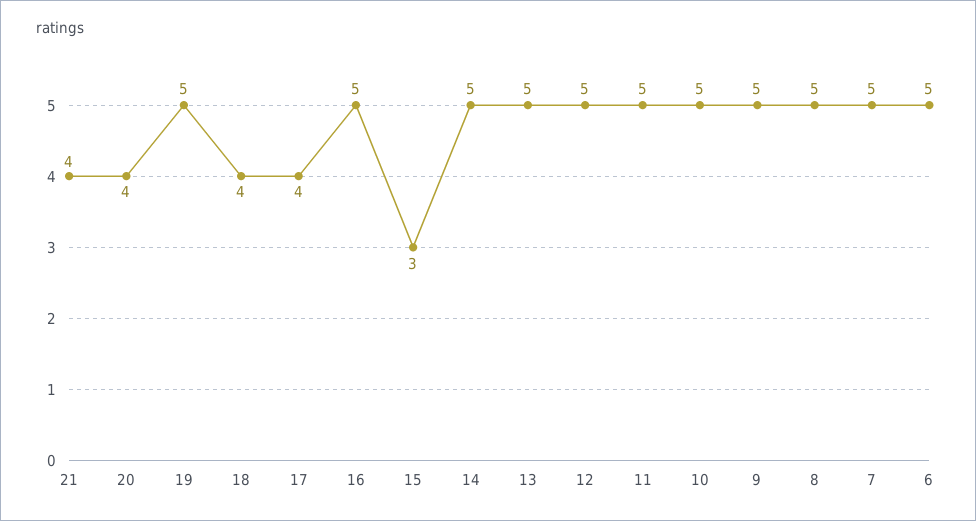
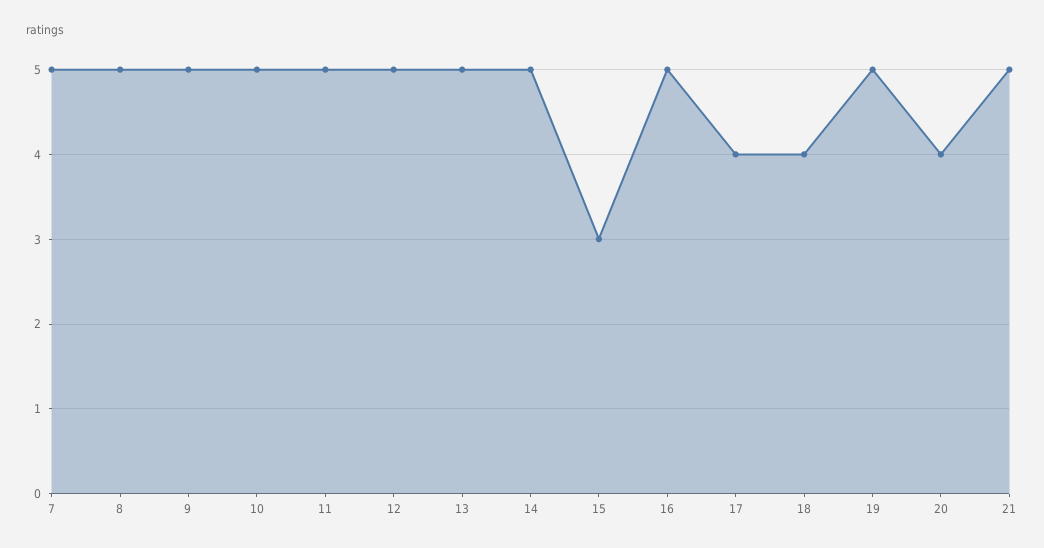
  {
-   "21": 4,
+   "21": 5,
    "20": 4,
    "19": 5,
    "18": 4,
    "17": 4,
    "16": 5,
    "15": 3,
    "14": 5,
    "13": 5,
    "12": 5,
    "11": 5,
    "10": 5,
    "9": 5,
    "8": 5,
-   "7": 5,
+   "7": 5
-   "6": 5
  }

